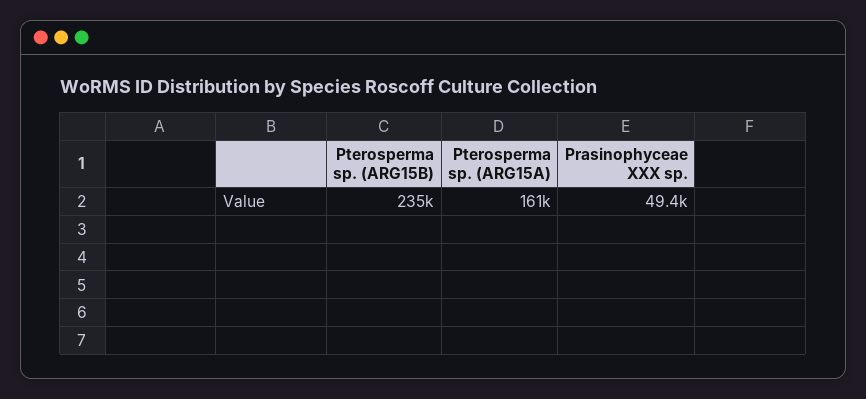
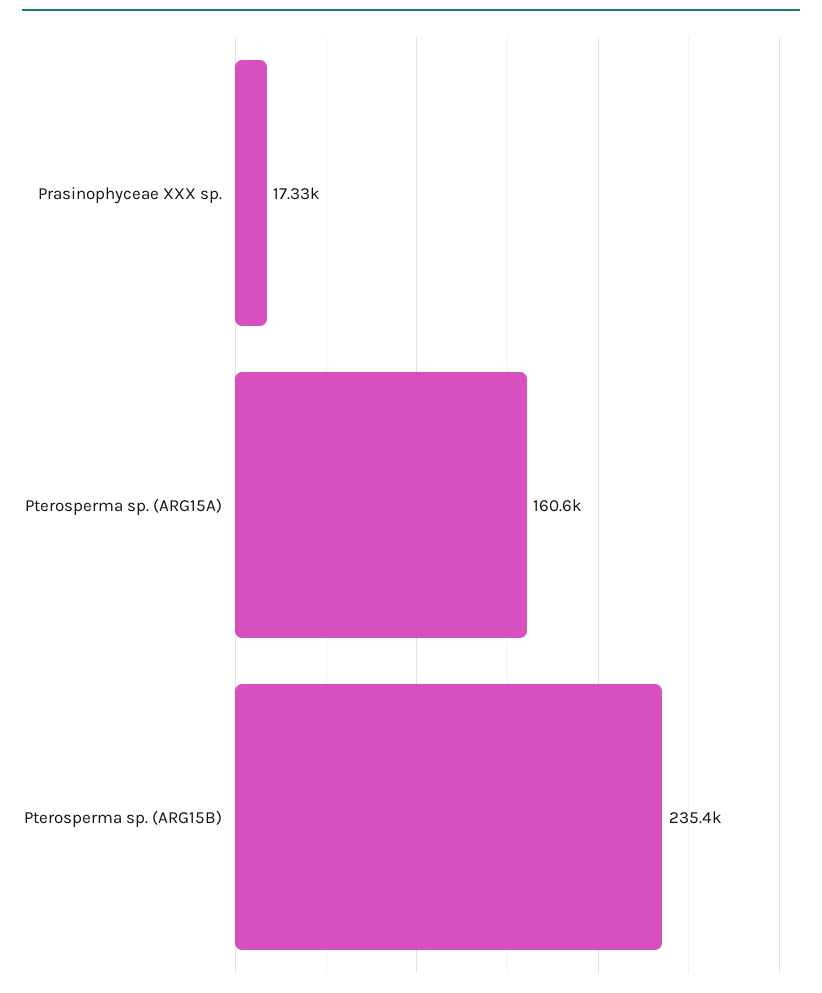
  {
    "Pterosperma sp. (ARG15B)": 235400,
    "Pterosperma sp. (ARG15A)": 160600,
-   "Prasinophyceae XXX sp.": 49400
+   "Prasinophyceae XXX sp.": 17330
  }

